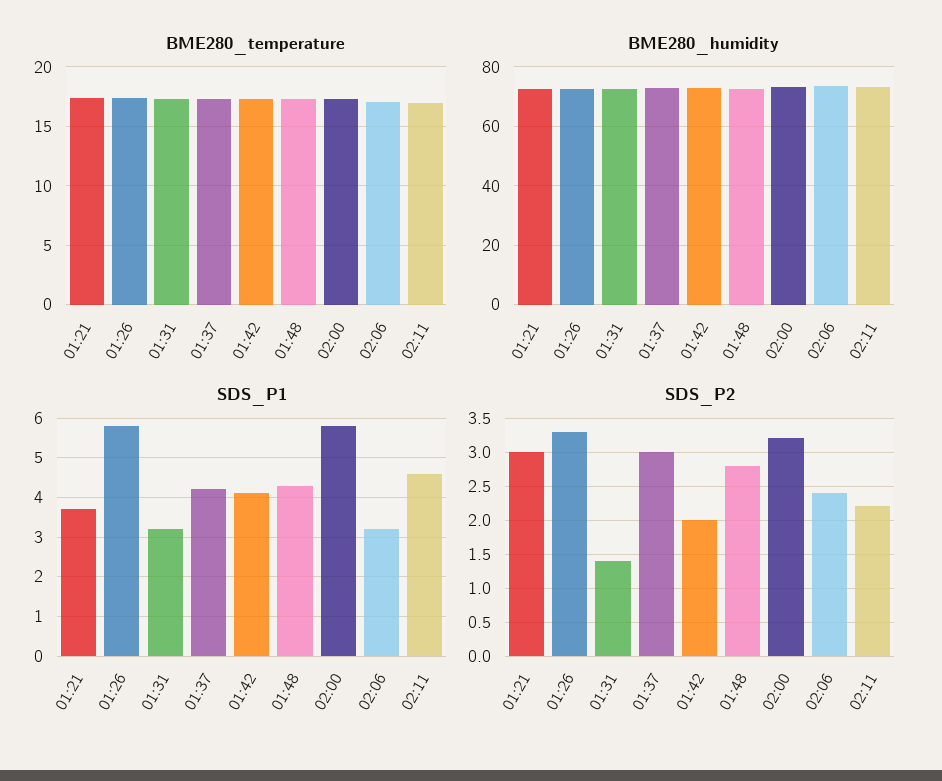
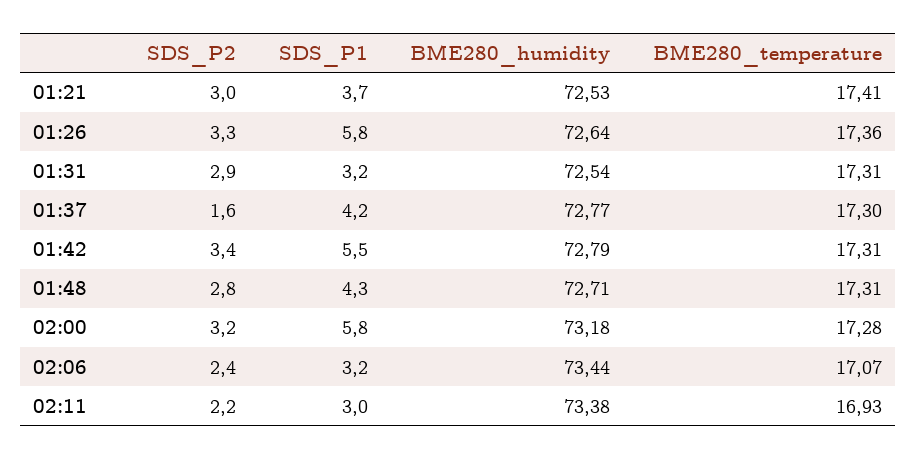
  {
    "BME280_temperature": {
      "01:21": 17.41,
      "01:26": 17.36,
      "01:31": 17.31,
      "01:37": 17.3,
      "01:42": 17.31,
      "01:48": 17.31,
      "02:00": 17.28,
      "02:06": 17.07,
      "02:11": 16.93
    },
    "BME280_humidity": {
      "01:21": 72.53,
      "01:26": 72.64,
      "01:31": 72.54,
      "01:37": 72.77,
      "01:42": 72.79,
      "01:48": 72.71,
      "02:00": 73.18,
      "02:06": 73.44,
      "02:11": 73.38
    },
    "SDS_P1": {
      "01:21": 3.7,
      "01:26": 5.8,
      "01:31": 3.2,
      "01:37": 4.2,
-     "01:42": 4,
+     "01:42": 5.5,
      "01:48": 4.3,
      "02:00": 5.8,
      "02:06": 3.2,
-     "02:11": 4.5
+     "02:11": 3
    },
    "SDS_P2": {
      "01:21": 3,
      "01:26": 3.3,
-     "01:31": 1.4,
+     "01:31": 2.9,
-     "01:37": 3,
+     "01:37": 1.6,
-     "01:42": 2,
+     "01:42": 3.4,
      "01:48": 2.8,
      "02:00": 3.2,
      "02:06": 2.4,
      "02:11": 2.2
    }
  }

